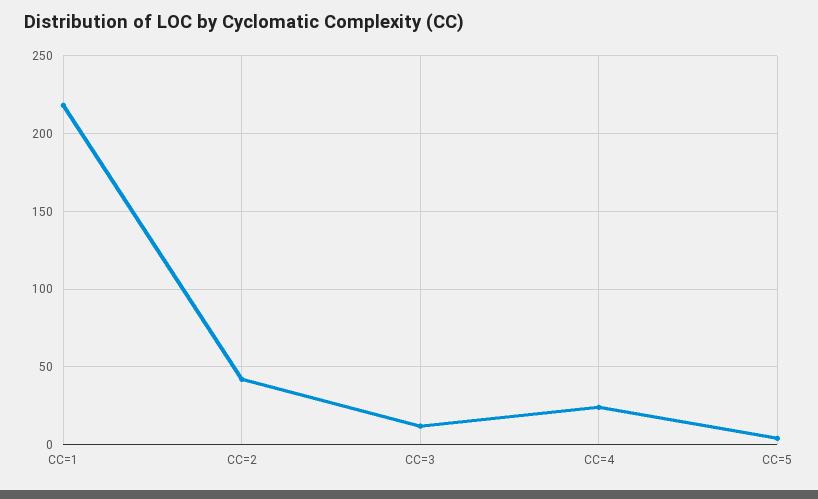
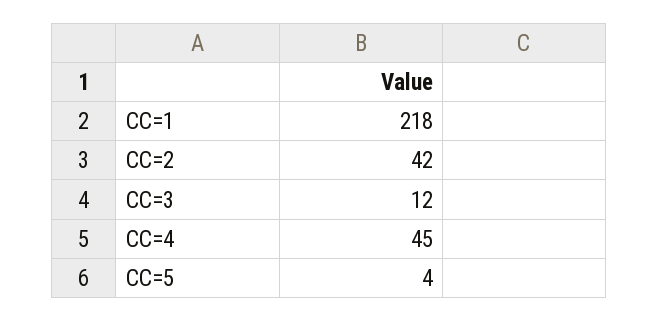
  {
    "CC=1": 218,
    "CC=2": 42,
    "CC=3": 12,
-   "CC=4": 25,
+   "CC=4": 45,
    "CC=5": 4
  }

